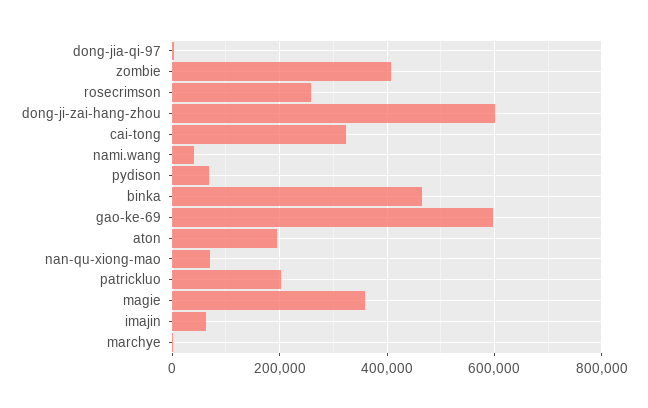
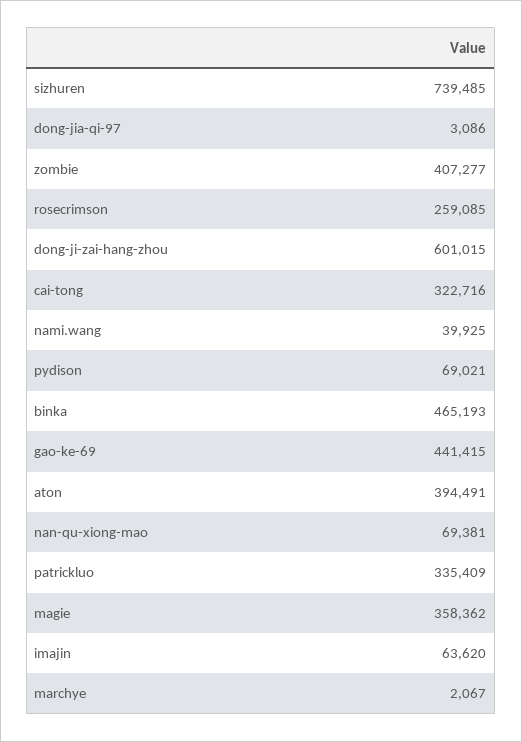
  {
    "dong-jia-qi-97": 3086,
    "zombie": 407277,
    "rosecrimson": 259085,
    "dong-ji-zai-hang-zhou": 601015,
    "cai-tong": 322716,
    "nami.wang": 39925,
    "pydison": 69021,
    "binka": 465193,
-   "gao-ke-69": 600000,
+   "gao-ke-69": 441415,
-   "aton": 200000,
+   "aton": 394491,
    "nan-qu-xiong-mao": 69381,
-   "patrickluo": 200000,
+   "patrickluo": 335409,
    "magie": 358362,
    "imajin": 63620,
-   "marchye": 2067
+   "marchye": 2067,
+   "sizhuren": 739485
  }

